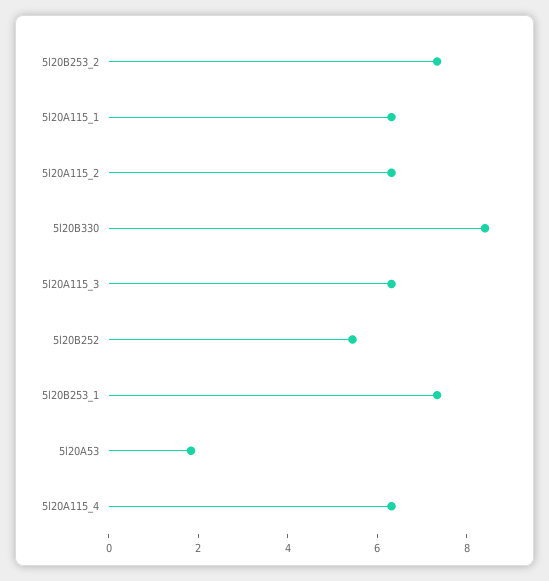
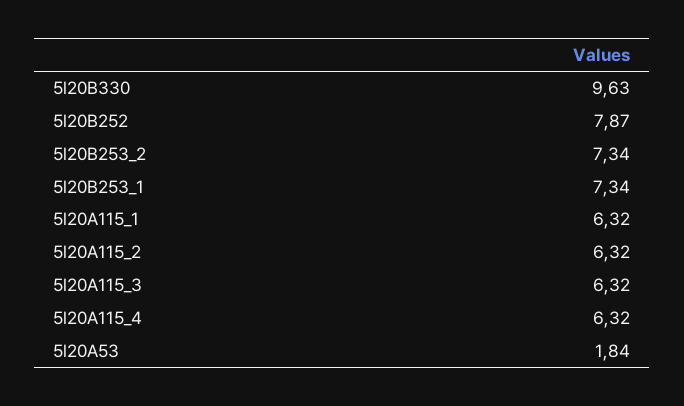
  {
    "5l20B253_2": 7.34,
    "5l20A115_1": 6.32,
    "5l20A115_2": 6.32,
-   "5l20B330": 8.5,
+   "5l20B330": 9.63,
    "5l20A115_3": 6.32,
-   "5l20B252": 5.5,
+   "5l20B252": 7.87,
    "5l20B253_1": 7.34,
    "5l20A53": 1.84,
    "5l20A115_4": 6.32
  }

